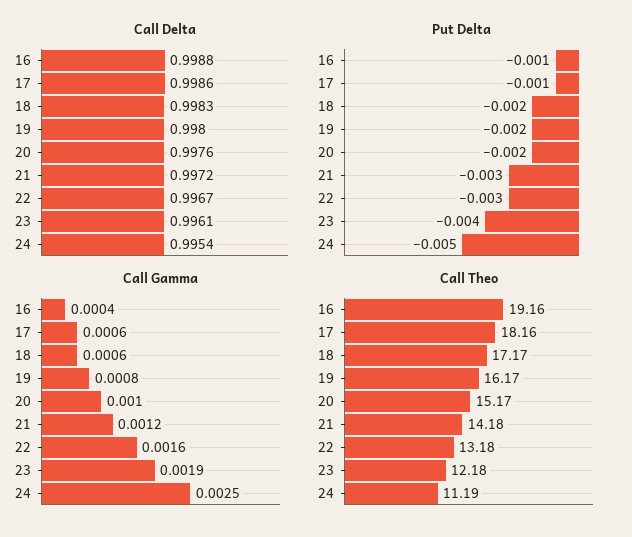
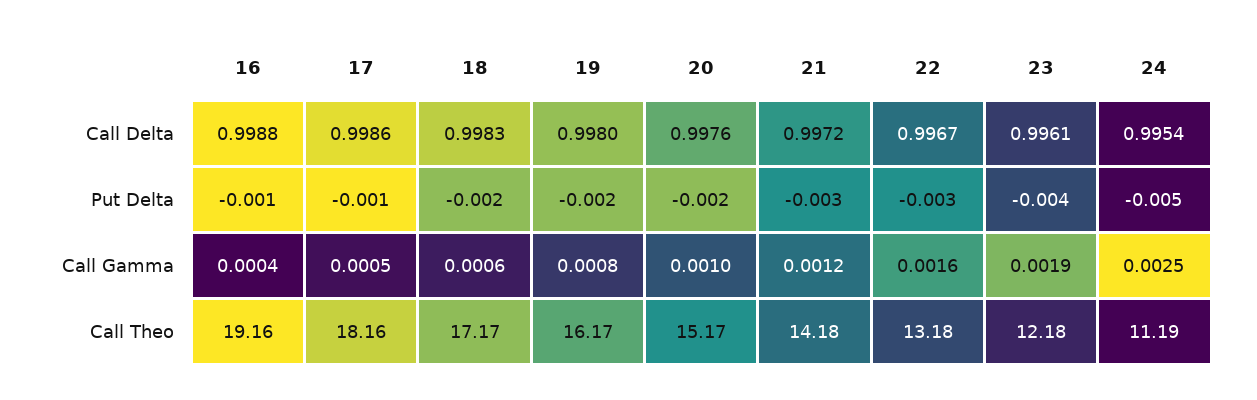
  {
    "Call Delta": {
      "16": 0.9988,
      "17": 0.9986,
      "18": 0.9983,
      "19": 0.998,
      "20": 0.9976,
      "21": 0.9972,
      "22": 0.9967,
      "23": 0.9961,
      "24": 0.9954
    },
    "Put Delta": {
      "16": -0.001,
      "17": -0.001,
      "18": -0.002,
      "19": -0.002,
      "20": -0.002,
      "21": -0.003,
      "22": -0.003,
      "23": -0.004,
      "24": -0.005
    },
    "Call Gamma": {
      "16": 0.0004,
-     "17": 0.0006,
+     "17": 0.0005,
      "18": 0.0006,
      "19": 0.0008,
      "20": 0.001,
      "21": 0.0012,
      "22": 0.0016,
      "23": 0.0019,
      "24": 0.0025
    },
    "Call Theo": {
      "16": 19.16,
      "17": 18.16,
      "18": 17.17,
      "19": 16.17,
      "20": 15.17,
      "21": 14.18,
      "22": 13.18,
      "23": 12.18,
      "24": 11.19
    }
  }

